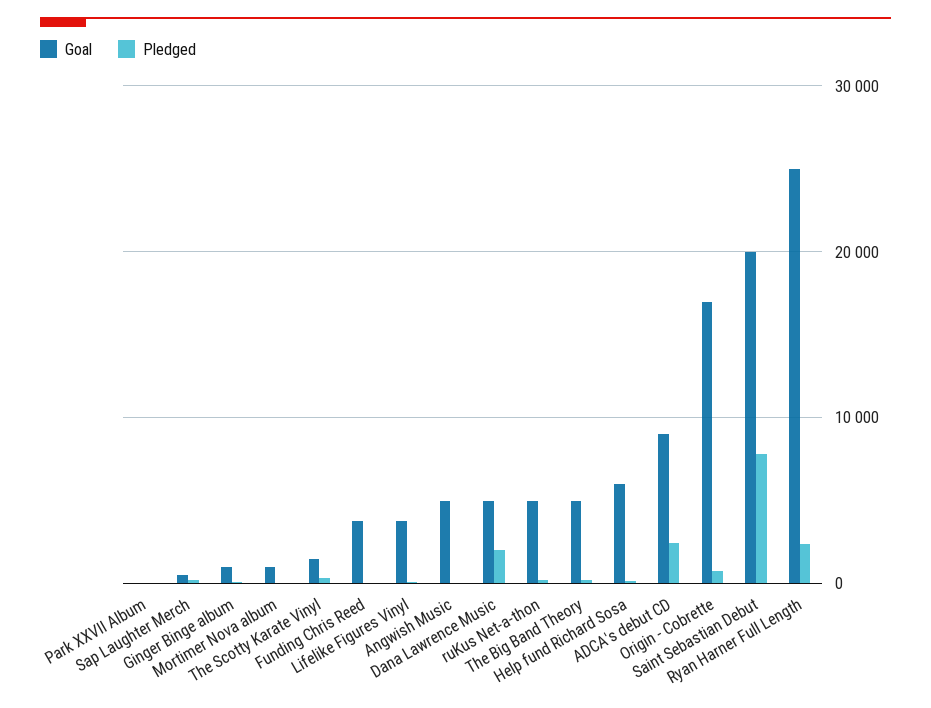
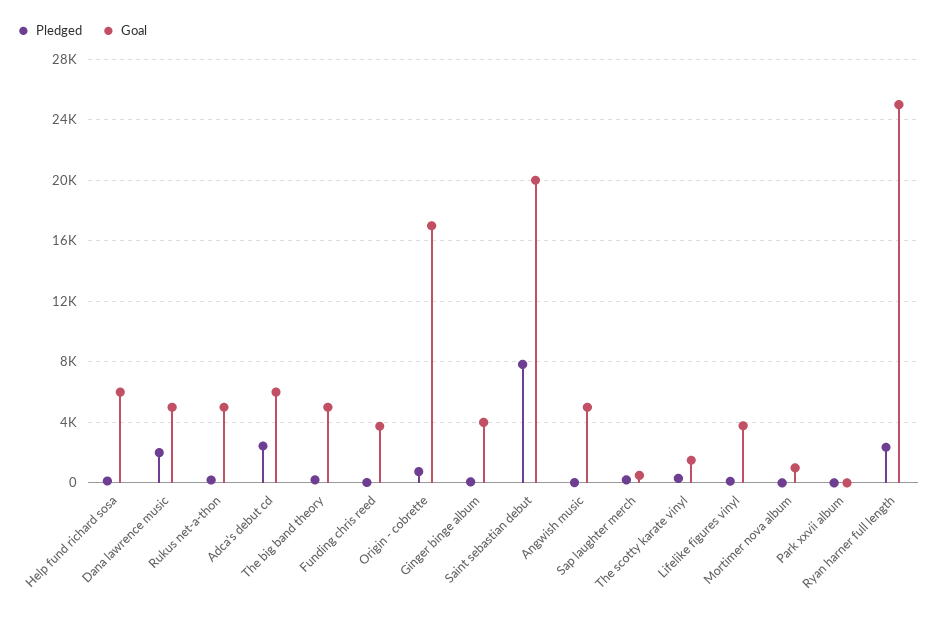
  {
    "Goal": {
      "Park XXVII Album": 0,
      "Sap Laughter Merch": 500,
-     "Ginger Binge album": 1000,
+     "Ginger Binge album": 4000,
      "Mortimer Nova album": 1000,
      "The Scotty Karate Vinyl": 1500,
      "Funding Chris Reed": 4000,
      "Lifelike Figures Vinyl": 4000,
      "Angwish Music": 5000,
      "Dana Lawrence Music": 5000,
      "ruKus Net-a-thon": 5000,
      "The Big Band Theory": 5000,
      "Help fund Richard Sosa": 6000,
-     "ADCA's debut CD": 9000,
+     "ADCA's debut CD": 6000,
      "Origin - Cobrette": 17000,
      "Saint Sebastian Debut": 20000,
      "Ryan Harner Full Length": 25000
    },
    "Pledged": {
      "Park XXVII Album": 0,
      "Sap Laughter Merch": 0,
      "Ginger Binge album": 0,
      "Mortimer Nova album": 0,
      "The Scotty Karate Vinyl": 500,
      "Funding Chris Reed": 0,
      "Lifelike Figures Vinyl": 0,
      "Angwish Music": 0,
      "Dana Lawrence Music": 2000,
      "ruKus Net-a-thon": 0,
      "The Big Band Theory": 0,
      "Help fund Richard Sosa": 0,
      "ADCA's debut CD": 2500,
      "Origin - Cobrette": 1000,
      "Saint Sebastian Debut": 8000,
      "Ryan Harner Full Length": 2500
    }
  }

